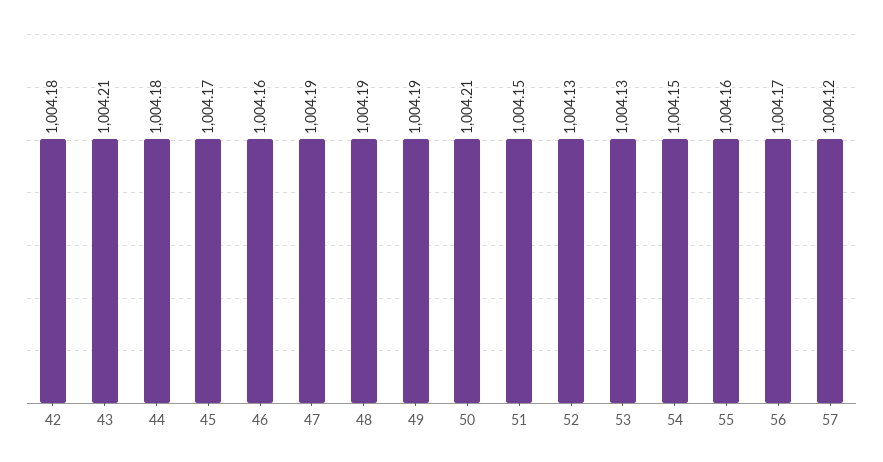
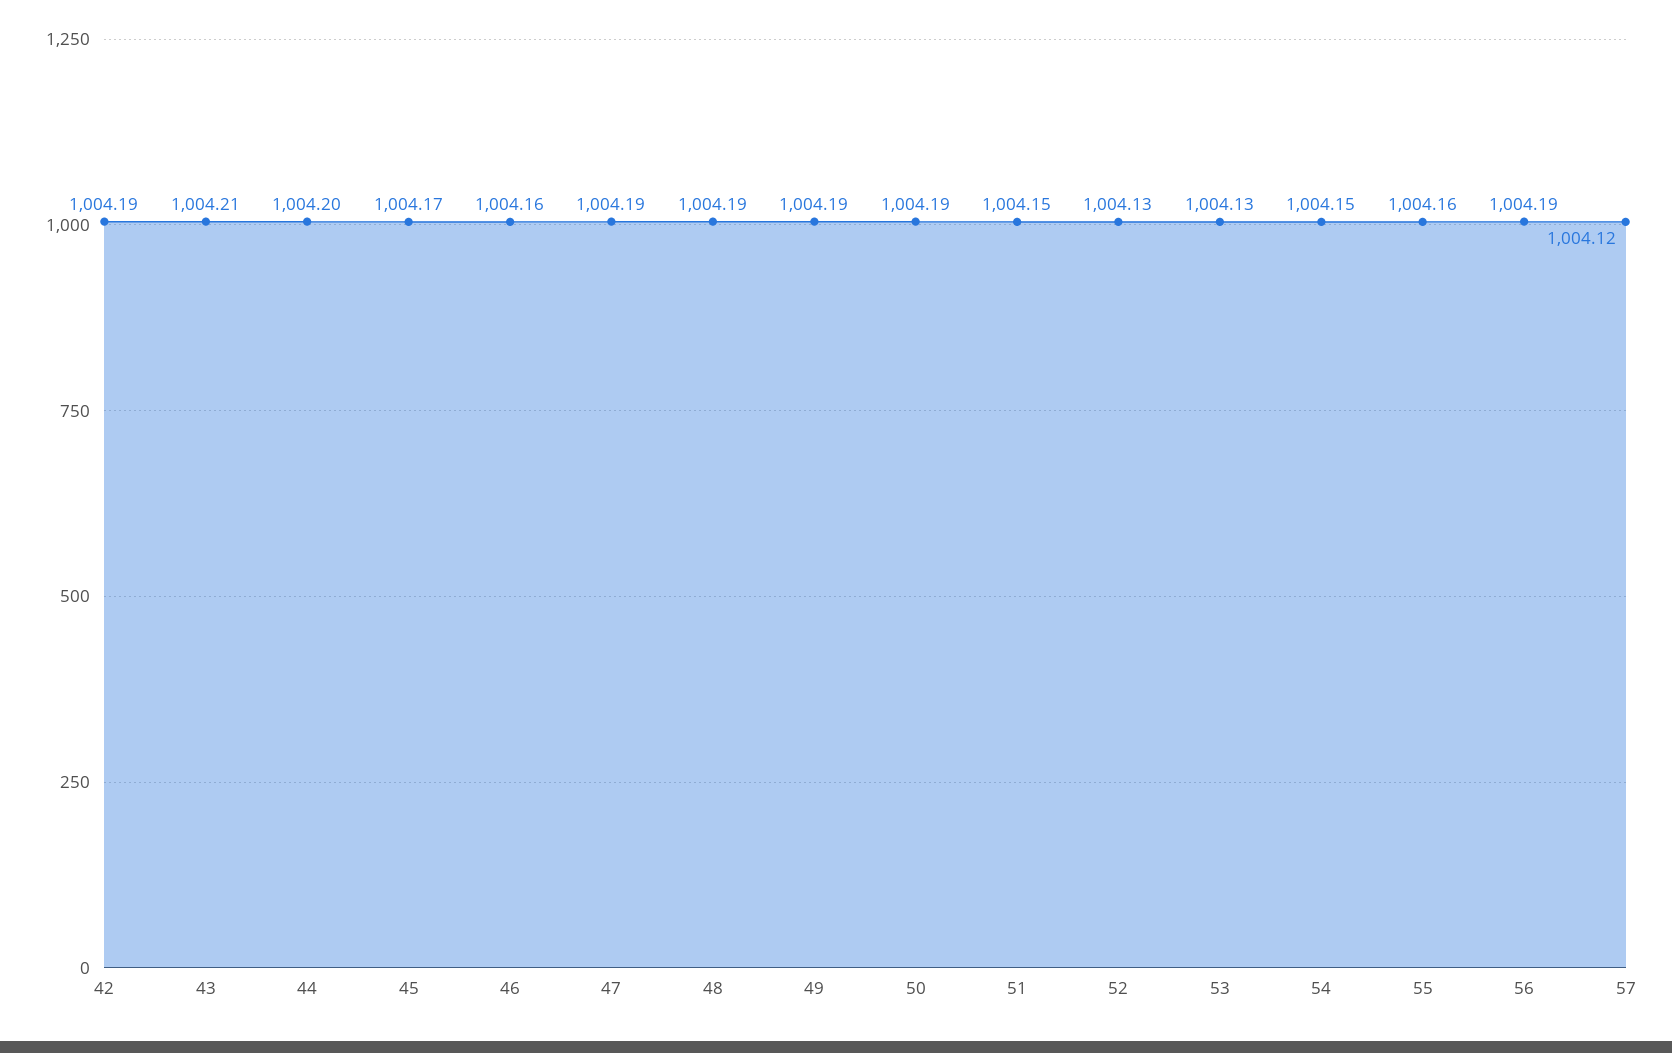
  {
-   "42": 1004.18,
+   "42": 1004.19,
    "43": 1004.21,
-   "44": 1004.18,
+   "44": 1004.2,
    "45": 1004.17,
    "46": 1004.16,
    "47": 1004.19,
    "48": 1004.19,
    "49": 1004.19,
-   "50": 1004.21,
+   "50": 1004.19,
    "51": 1004.15,
    "52": 1004.13,
    "53": 1004.13,
    "54": 1004.15,
    "55": 1004.16,
-   "56": 1004.17,
+   "56": 1004.19,
    "57": 1004.12
  }

